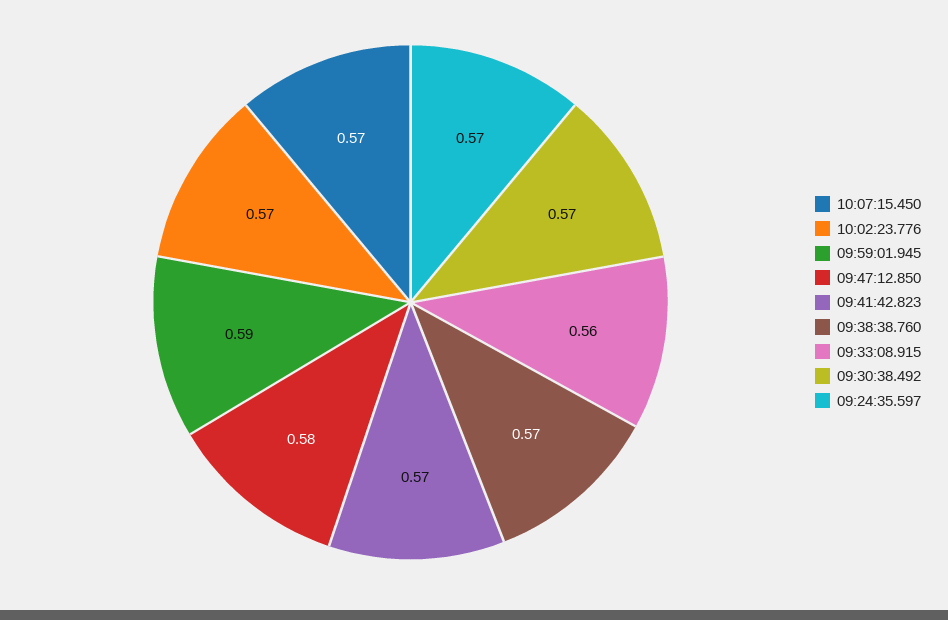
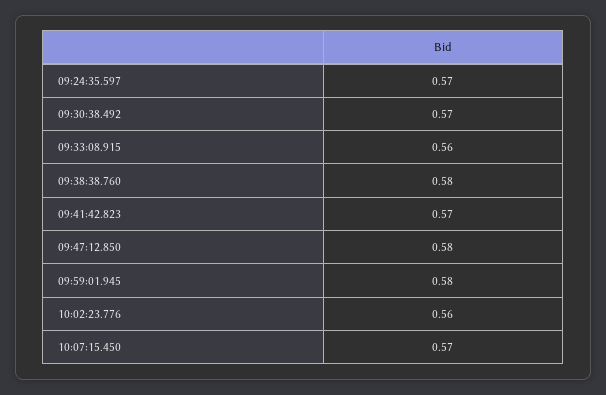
  {
    "10:07:15.450": 0.57,
-   "10:02:23.776": 0.57,
+   "10:02:23.776": 0.56,
-   "09:59:01.945": 0.59,
+   "09:59:01.945": 0.58,
    "09:47:12.850": 0.58,
    "09:41:42.823": 0.57,
-   "09:38:38.760": 0.57,
+   "09:38:38.760": 0.58,
    "09:33:08.915": 0.56,
    "09:30:38.492": 0.57,
    "09:24:35.597": 0.57
  }

